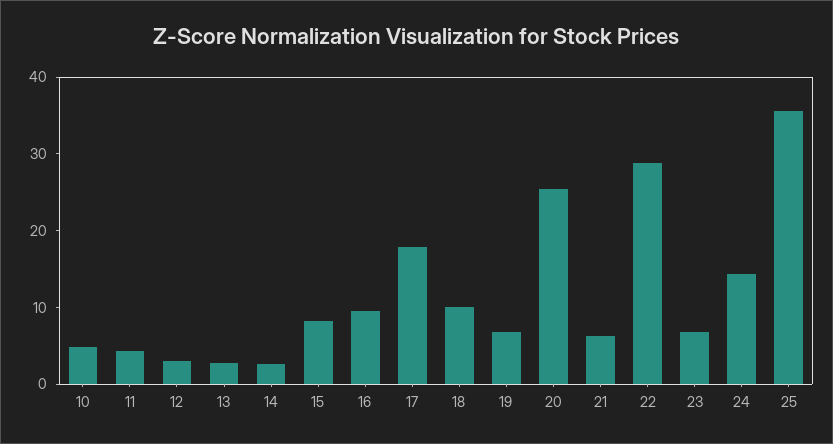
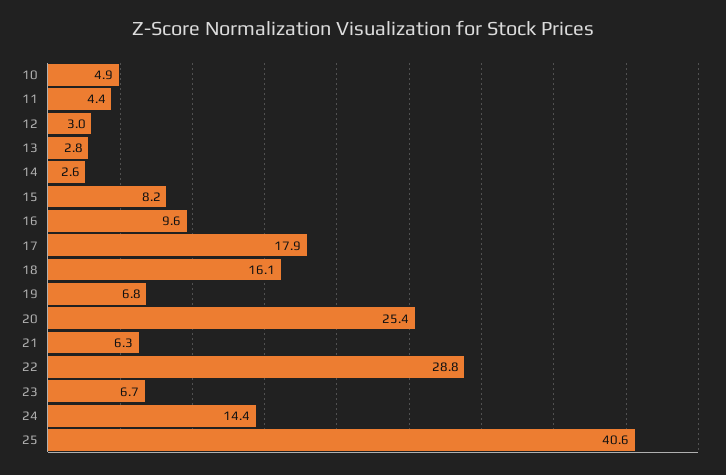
  {
    "10": 4.9,
    "11": 4.4,
    "12": 3,
    "13": 2.8,
    "14": 2.6,
    "15": 8.2,
    "16": 9.6,
    "17": 17.9,
-   "18": 10,
+   "18": 16.1,
    "19": 6.8,
    "20": 25.4,
    "21": 6.3,
    "22": 28.8,
    "23": 6.7,
    "24": 14.4,
-   "25": 36
+   "25": 40.6
  }

